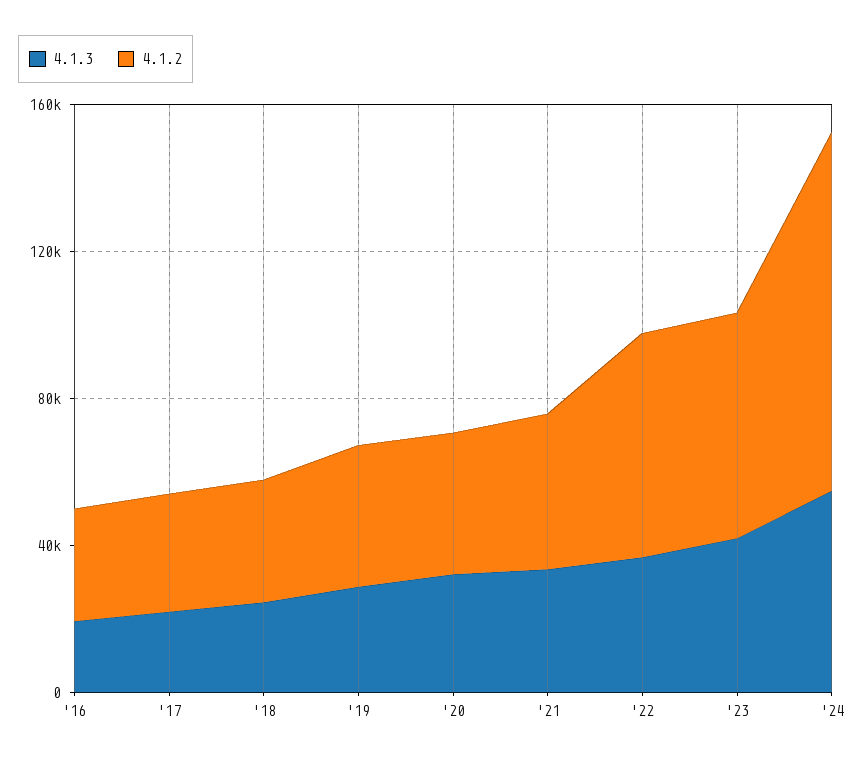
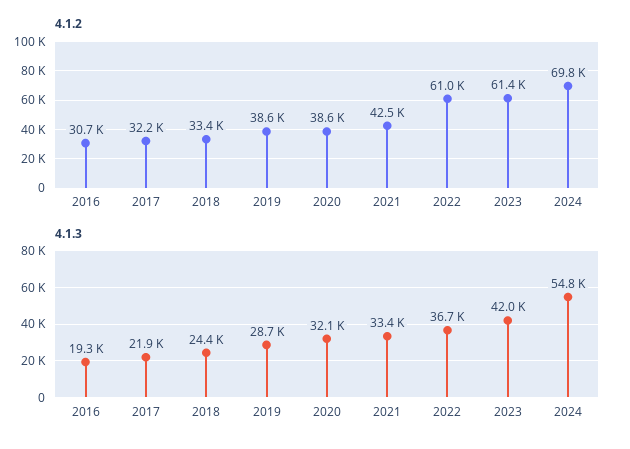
  {
    "4.1.3": {
      "'16": 19300,
      "'17": 21900,
      "'18": 24400,
      "'19": 28700,
      "'20": 32100,
      "'21": 33400,
      "'22": 36700,
      "'23": 42000,
      "'24": 54800
    },
    "4.1.2": {
      "'16": 30700,
      "'17": 32200,
      "'18": 33400,
      "'19": 38600,
      "'20": 38600,
      "'21": 42500,
      "'22": 61000,
      "'23": 61400,
-     "'24": 100000
+     "'24": 69800
    }
  }

